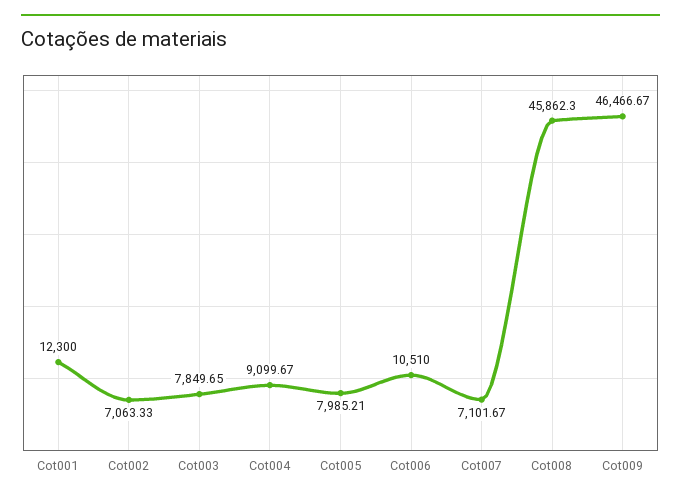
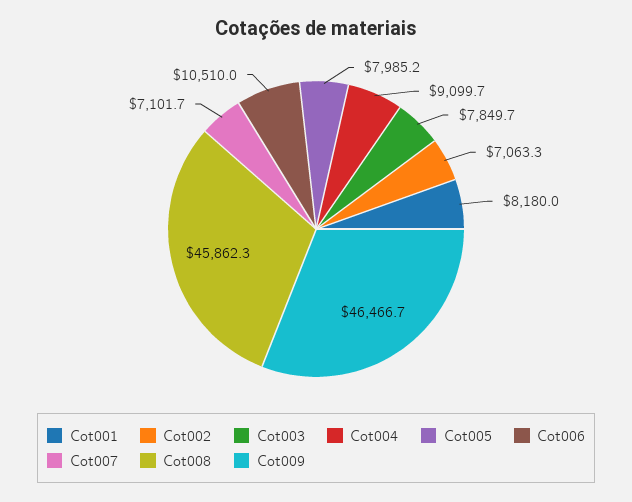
  {
-   "Cot001": 12300,
+   "Cot001": 8180,
    "Cot002": 7063.33,
    "Cot003": 7849.65,
    "Cot004": 9099.67,
    "Cot005": 7985.21,
    "Cot006": 10510,
    "Cot007": 7101.67,
    "Cot008": 45862.3,
    "Cot009": 46466.67
  }

